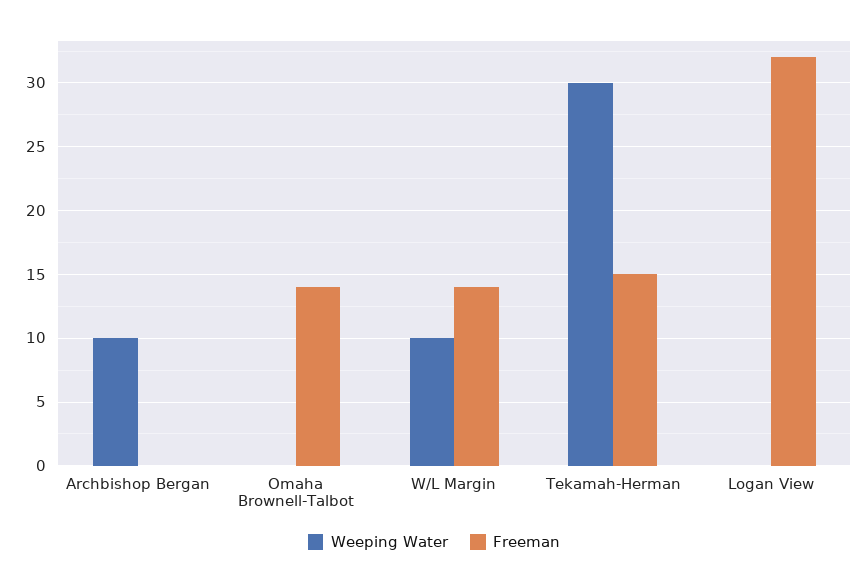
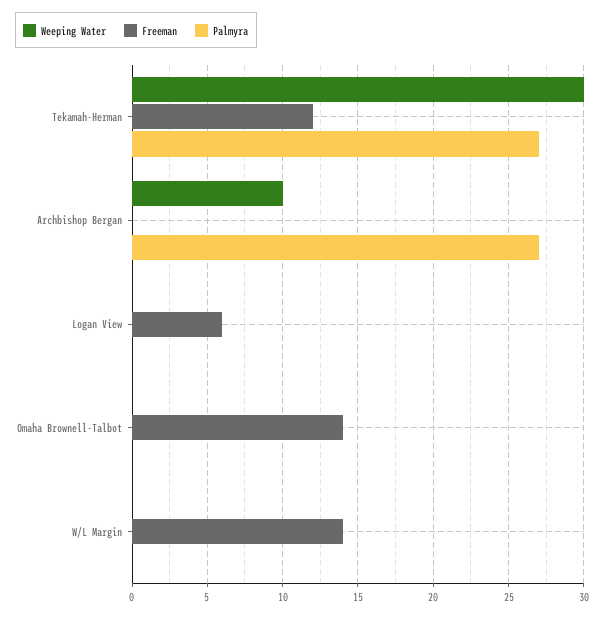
  {
    "Weeping Water": {
      "Archbishop Bergan": 10,
      "Omaha Brownell-Talbot": 0,
-     "W/L Margin": 10,
+     "W/L Margin": 0,
      "Tekamah-Herman": 30,
      "Logan View": 0
    },
    "Freeman": {
      "Archbishop Bergan": 0,
      "Omaha Brownell-Talbot": 14,
      "W/L Margin": 14,
-     "Tekamah-Herman": 15,
+     "Tekamah-Herman": 12,
-     "Logan View": 32
+     "Logan View": 6
-   }
+   },
+   "Palmyra": {
+     "Tekamah-Herman": 27,
+     "Archbishop Bergan": 27,
+     "Logan View": 0,
+     "Omaha Brownell-Talbot": 0,
+     "W/L Margin": 0
+   }
  }

